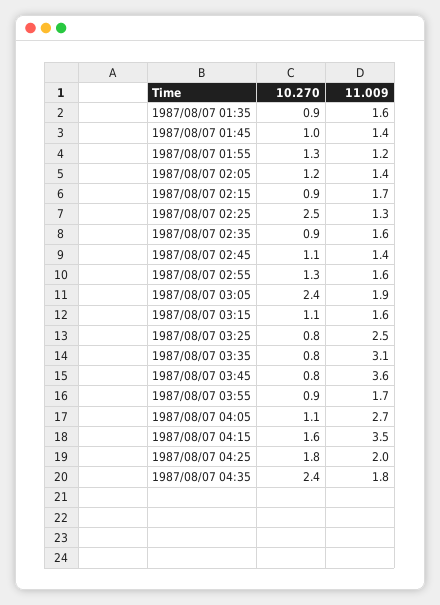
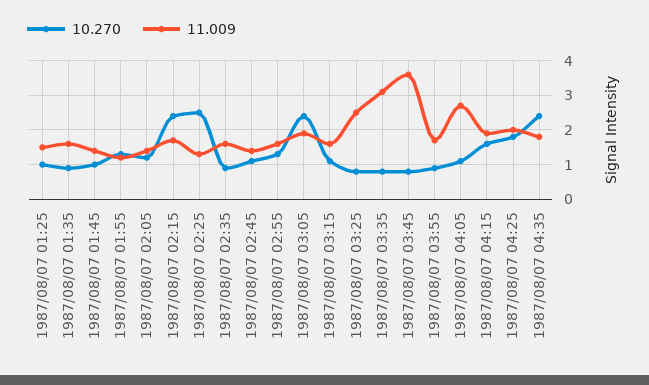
  {
    "10.270": {
      "1987/08/07 01:35": 0.9,
      "1987/08/07 01:45": 1,
      "1987/08/07 01:55": 1.3,
      "1987/08/07 02:05": 1.2,
-     "1987/08/07 02:15": 0.9,
+     "1987/08/07 02:15": 2.5,
      "1987/08/07 02:25": 2.5,
      "1987/08/07 02:35": 0.9,
      "1987/08/07 02:45": 1.1,
      "1987/08/07 02:55": 1.3,
      "1987/08/07 03:05": 2.4,
      "1987/08/07 03:15": 1.1,
      "1987/08/07 03:25": 0.8,
      "1987/08/07 03:35": 0.8,
      "1987/08/07 03:45": 0.8,
      "1987/08/07 03:55": 0.9,
      "1987/08/07 04:05": 1.1,
      "1987/08/07 04:15": 1.6,
      "1987/08/07 04:25": 1.8,
-     "1987/08/07 04:35": 2.4
+     "1987/08/07 04:35": 2.4,
+     "1987/08/07 01:25": 1
    },
    "11.009": {
      "1987/08/07 01:35": 1.6,
      "1987/08/07 01:45": 1.4,
      "1987/08/07 01:55": 1.2,
      "1987/08/07 02:05": 1.4,
      "1987/08/07 02:15": 1.7,
      "1987/08/07 02:25": 1.3,
      "1987/08/07 02:35": 1.6,
      "1987/08/07 02:45": 1.4,
      "1987/08/07 02:55": 1.6,
      "1987/08/07 03:05": 1.9,
      "1987/08/07 03:15": 1.6,
      "1987/08/07 03:25": 2.5,
      "1987/08/07 03:35": 3.1,
      "1987/08/07 03:45": 3.6,
      "1987/08/07 03:55": 1.7,
      "1987/08/07 04:05": 2.7,
-     "1987/08/07 04:15": 3.5,
+     "1987/08/07 04:15": 2,
      "1987/08/07 04:25": 2,
-     "1987/08/07 04:35": 1.8
+     "1987/08/07 04:35": 1.8,
+     "1987/08/07 01:25": 1.5
    }
  }

